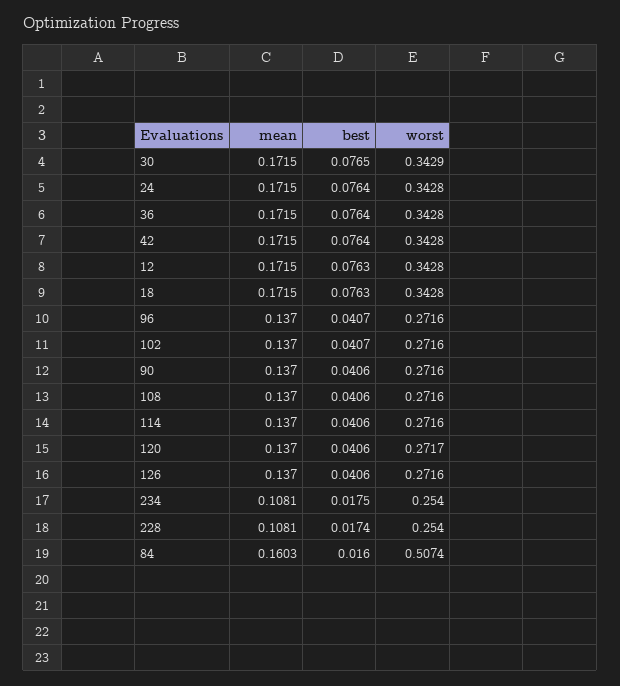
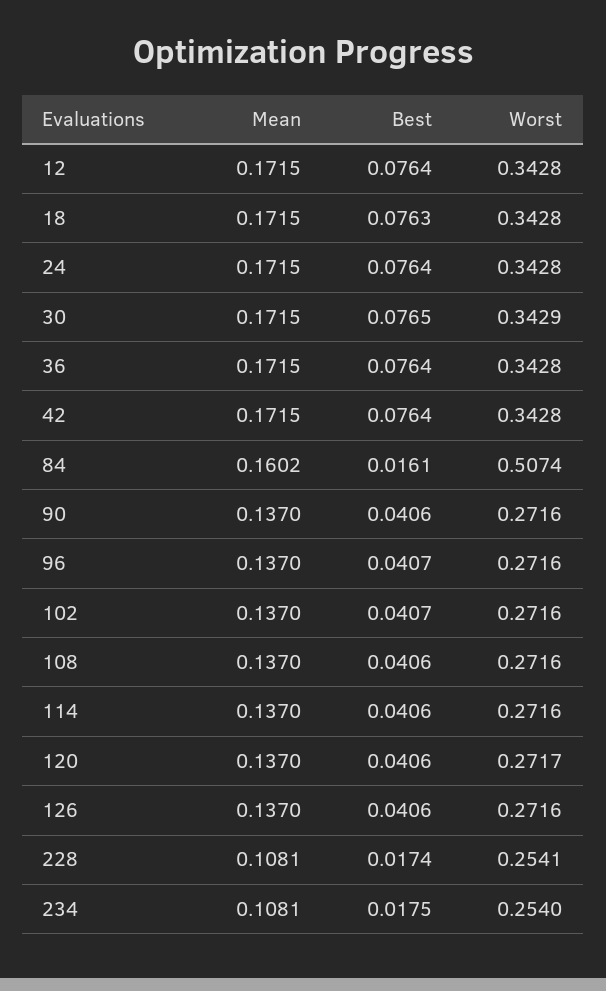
  {
    "mean": {
      "30": 0.1715,
      "24": 0.1715,
      "36": 0.1715,
      "42": 0.1715,
      "12": 0.1715,
      "18": 0.1715,
      "96": 0.137,
      "102": 0.137,
      "90": 0.137,
      "108": 0.137,
      "114": 0.137,
      "120": 0.137,
      "126": 0.137,
      "234": 0.1081,
      "228": 0.1081,
-     "84": 0.1603
+     "84": 0.1602
    },
    "best": {
      "30": 0.0765,
      "24": 0.0764,
      "36": 0.0764,
      "42": 0.0764,
-     "12": 0.0763,
+     "12": 0.0764,
      "18": 0.0763,
      "96": 0.0407,
      "102": 0.0407,
      "90": 0.0406,
      "108": 0.0406,
      "114": 0.0406,
      "120": 0.0406,
      "126": 0.0406,
      "234": 0.0175,
      "228": 0.0174,
-     "84": 0.016
+     "84": 0.0161
    },
    "worst": {
      "30": 0.3429,
      "24": 0.3428,
      "36": 0.3428,
      "42": 0.3428,
      "12": 0.3428,
      "18": 0.3428,
      "96": 0.2716,
      "102": 0.2716,
      "90": 0.2716,
      "108": 0.2716,
      "114": 0.2716,
      "120": 0.2717,
      "126": 0.2716,
      "234": 0.254,
-     "228": 0.254,
+     "228": 0.2541,
      "84": 0.5074
    }
  }

